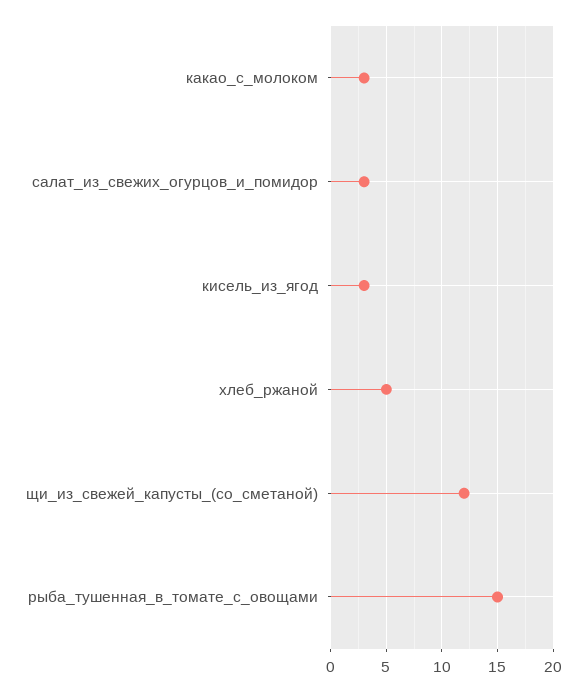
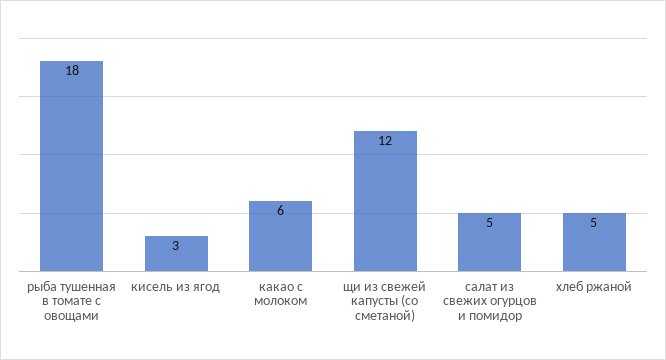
  {
-   "какао_с_молоком": 3,
+   "какао_с_молоком": 6,
-   "салат_из_свежих_огурцов_и_помидор": 3,
+   "салат_из_свежих_огурцов_и_помидор": 5,
    "кисель_из_ягод": 3,
    "хлеб_ржаной": 5,
    "щи_из_свежей_капусты_(со_сметаной)": 12,
-   "рыба_тушенная_в_томате_с_овощами": 15
+   "рыба_тушенная_в_томате_с_овощами": 18
  }

